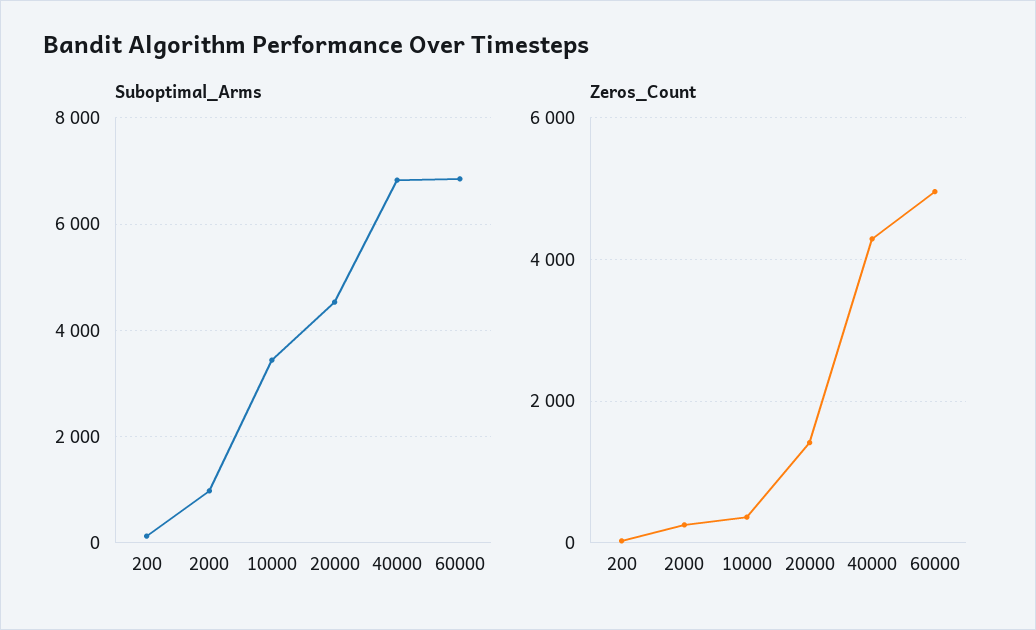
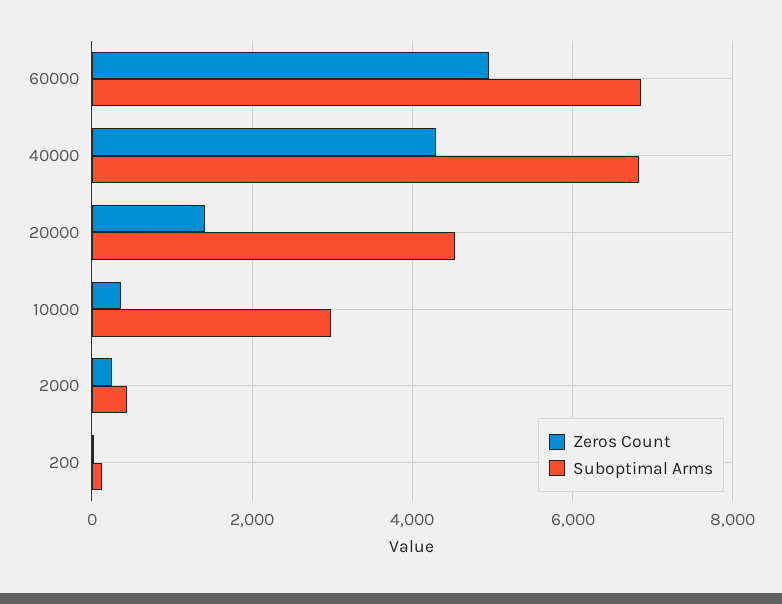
  {
    "Suboptimal_Arms": {
      "200": 200,
-     "2000": 1000,
+     "2000": 400,
-     "10000": 3400,
+     "10000": 3000,
      "20000": 4600,
      "40000": 6800,
      "60000": 6800
    },
    "Zeros_Count": {
      "200": 0,
      "2000": 200,
      "10000": 400,
      "20000": 1400,
      "40000": 4200,
      "60000": 5000
    }
  }

